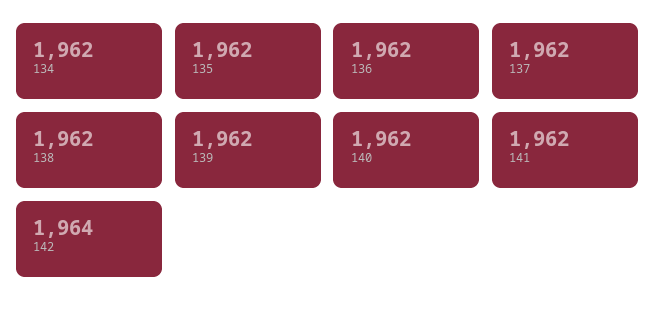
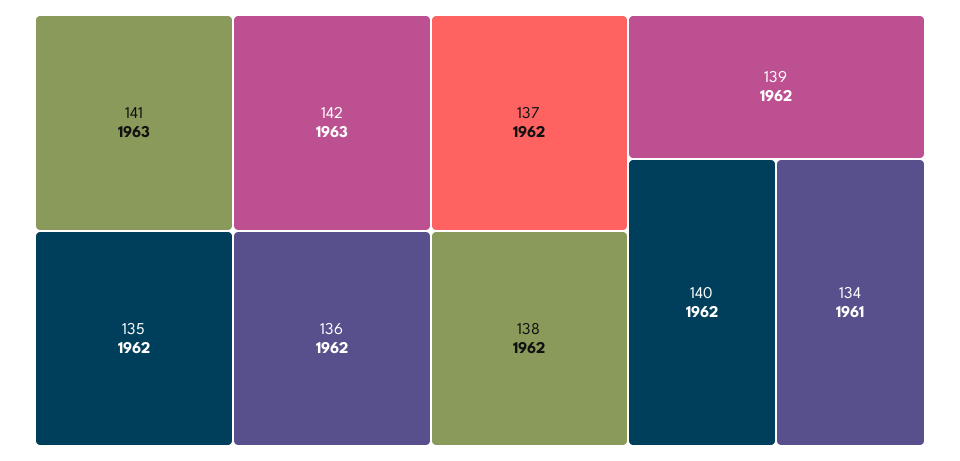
  {
-   "134": 1962,
+   "134": 1961,
    "135": 1962,
    "136": 1962,
    "137": 1962,
    "138": 1962,
    "139": 1962,
    "140": 1962,
-   "141": 1962,
+   "141": 1963,
-   "142": 1964
+   "142": 1963
  }

